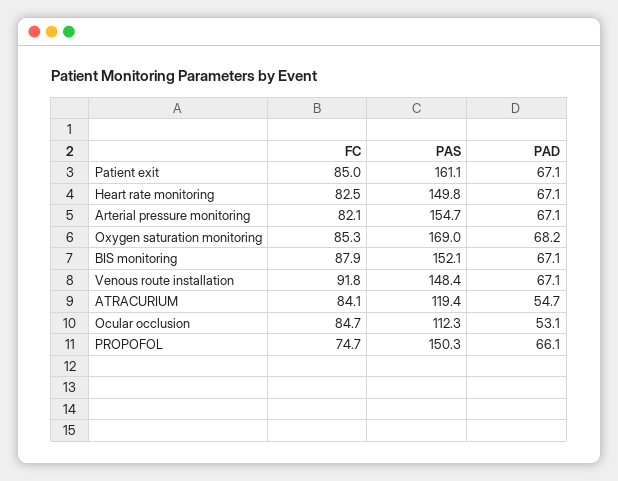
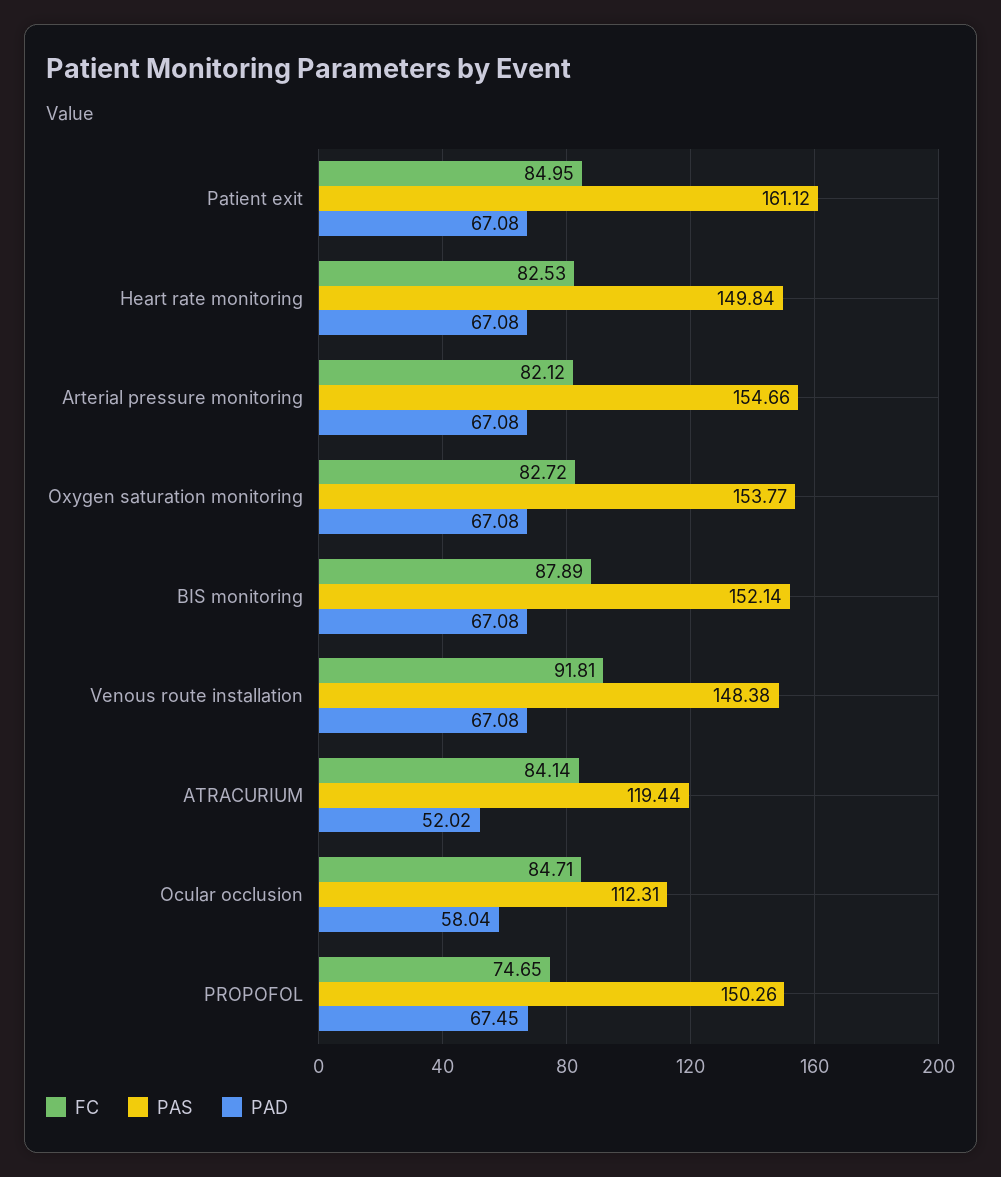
  {
    "FC": {
      "Patient exit": 84.95,
      "Heart rate monitoring": 82.53,
      "Arterial pressure monitoring": 82.12,
-     "Oxygen saturation monitoring": 85.3,
+     "Oxygen saturation monitoring": 82.72,
      "BIS monitoring": 87.89,
      "Venous route installation": 91.81,
      "ATRACURIUM": 84.14,
      "Ocular occlusion": 84.71,
      "PROPOFOL": 74.65
    },
    "PAS": {
      "Patient exit": 161.12,
      "Heart rate monitoring": 149.84,
      "Arterial pressure monitoring": 154.66,
-     "Oxygen saturation monitoring": 169,
+     "Oxygen saturation monitoring": 153.77,
      "BIS monitoring": 152.14,
      "Venous route installation": 148.38,
      "ATRACURIUM": 119.44,
      "Ocular occlusion": 112.31,
      "PROPOFOL": 150.26
    },
    "PAD": {
      "Patient exit": 67.08,
      "Heart rate monitoring": 67.08,
      "Arterial pressure monitoring": 67.08,
-     "Oxygen saturation monitoring": 68.2,
+     "Oxygen saturation monitoring": 67.08,
      "BIS monitoring": 67.08,
      "Venous route installation": 67.08,
-     "ATRACURIUM": 54.7,
+     "ATRACURIUM": 52.02,
-     "Ocular occlusion": 53.1,
+     "Ocular occlusion": 58.04,
-     "PROPOFOL": 66.1
+     "PROPOFOL": 67.45
    }
  }

